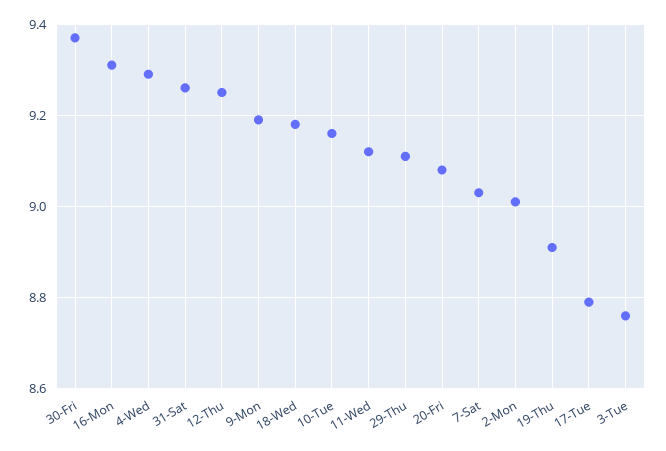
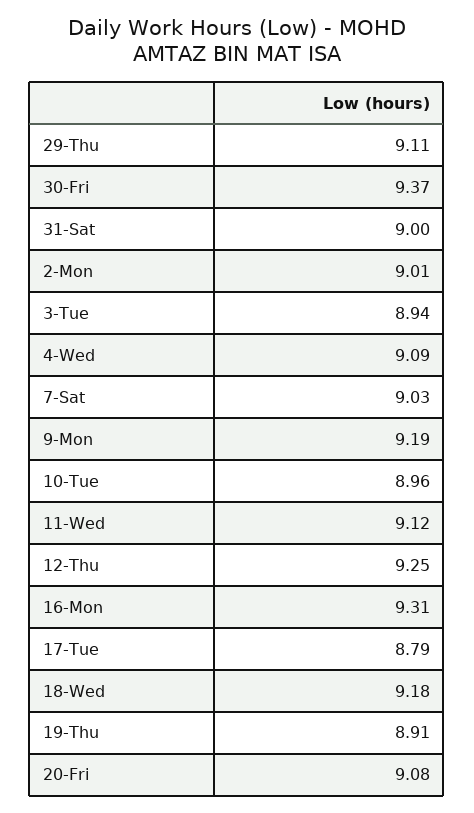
  {
    "30-Fri": 9.37,
    "16-Mon": 9.31,
-   "4-Wed": 9.3,
+   "4-Wed": 9.09,
-   "31-Sat": 9.25,
+   "31-Sat": 9,
    "12-Thu": 9.25,
    "9-Mon": 9.19,
    "18-Wed": 9.18,
-   "10-Tue": 9.15,
+   "10-Tue": 8.96,
    "11-Wed": 9.12,
    "29-Thu": 9.11,
    "20-Fri": 9.08,
    "7-Sat": 9.03,
    "2-Mon": 9.01,
    "19-Thu": 8.91,
    "17-Tue": 8.79,
-   "3-Tue": 8.75
+   "3-Tue": 8.94
  }

